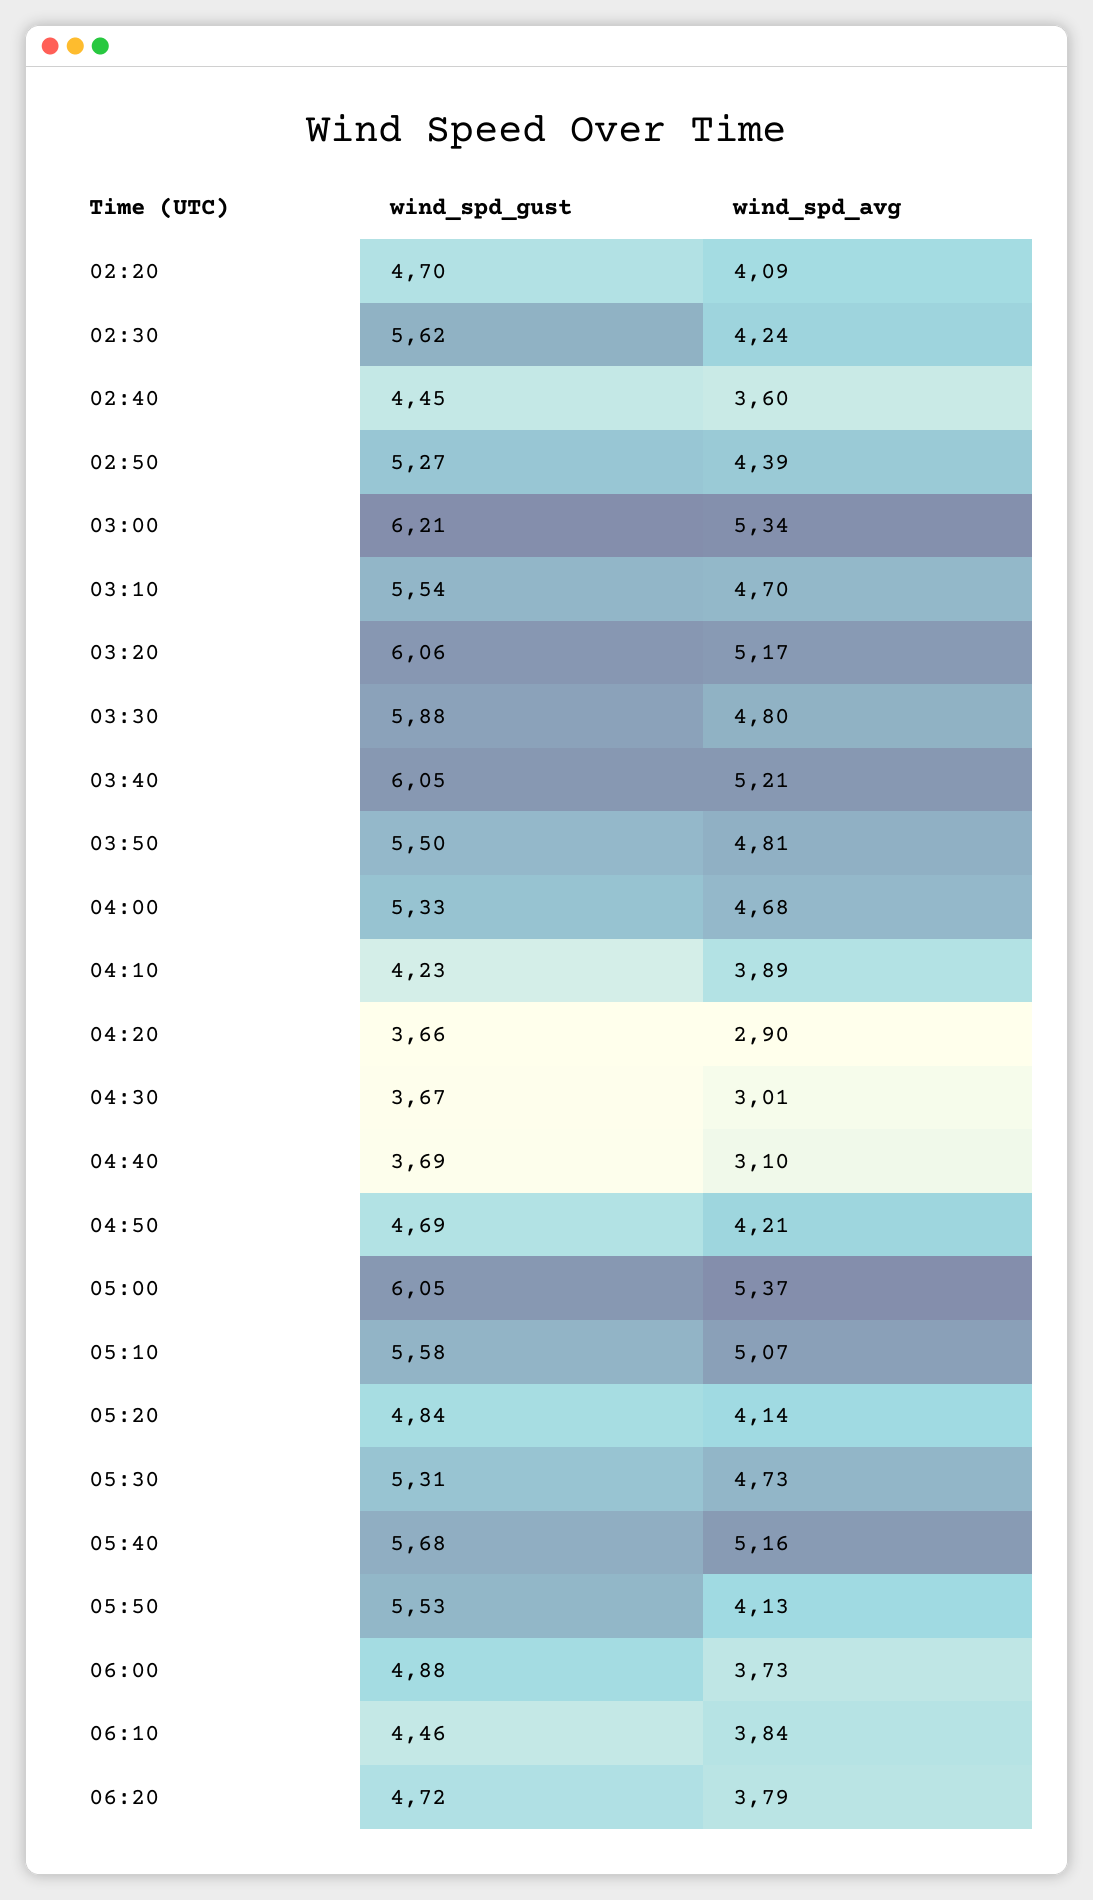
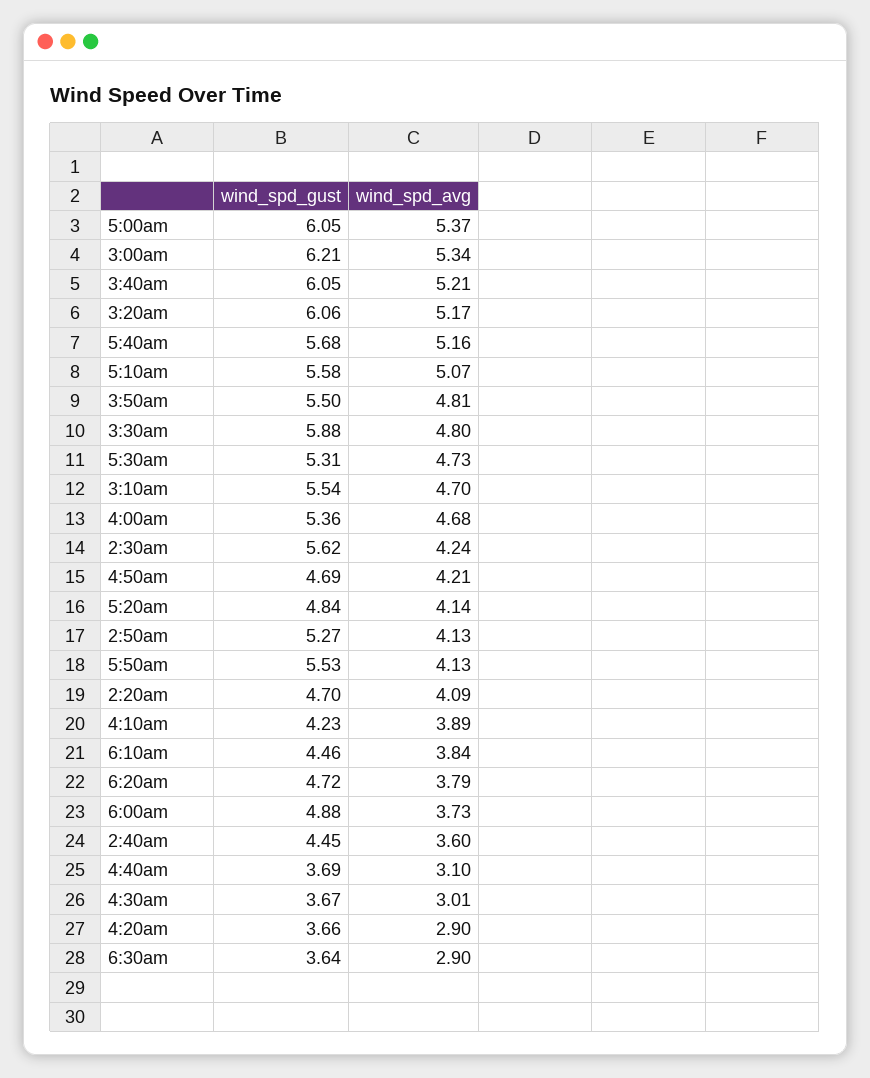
  {
    "wind_spd_gust": {
      "02:20": 4.7,
      "02:30": 5.62,
      "02:40": 4.45,
      "02:50": 5.27,
      "03:00": 6.21,
      "03:10": 5.54,
      "03:20": 6.06,
      "03:30": 5.88,
      "03:40": 6.05,
      "03:50": 5.5,
-     "04:00": 5.33,
+     "04:00": 5.36,
      "04:10": 4.23,
      "04:20": 3.66,
      "04:30": 3.67,
      "04:40": 3.69,
      "04:50": 4.69,
      "05:00": 6.05,
      "05:10": 5.58,
      "05:20": 4.84,
      "05:30": 5.31,
      "05:40": 5.68,
      "05:50": 5.53,
      "06:00": 4.88,
      "06:10": 4.46,
-     "06:20": 4.72
+     "06:20": 4.72,
+     "6:30am": 3.64
    },
    "wind_spd_avg": {
      "02:20": 4.09,
      "02:30": 4.24,
      "02:40": 3.6,
-     "02:50": 4.39,
+     "02:50": 4.13,
      "03:00": 5.34,
      "03:10": 4.7,
      "03:20": 5.17,
      "03:30": 4.8,
      "03:40": 5.21,
      "03:50": 4.81,
      "04:00": 4.68,
      "04:10": 3.89,
      "04:20": 2.9,
      "04:30": 3.01,
      "04:40": 3.1,
      "04:50": 4.21,
      "05:00": 5.37,
      "05:10": 5.07,
      "05:20": 4.14,
      "05:30": 4.73,
      "05:40": 5.16,
      "05:50": 4.13,
      "06:00": 3.73,
      "06:10": 3.84,
-     "06:20": 3.79
+     "06:20": 3.79,
+     "6:30am": 2.9
    }
  }

